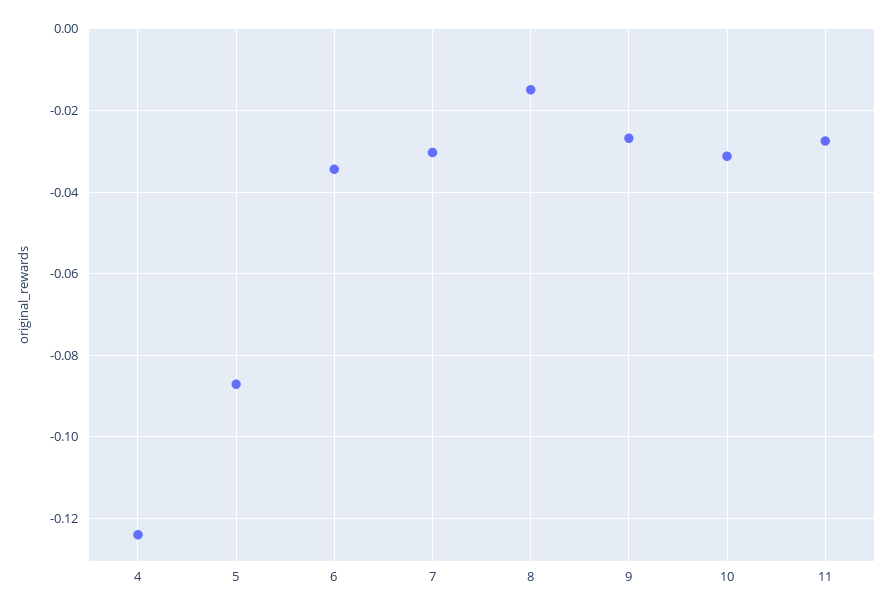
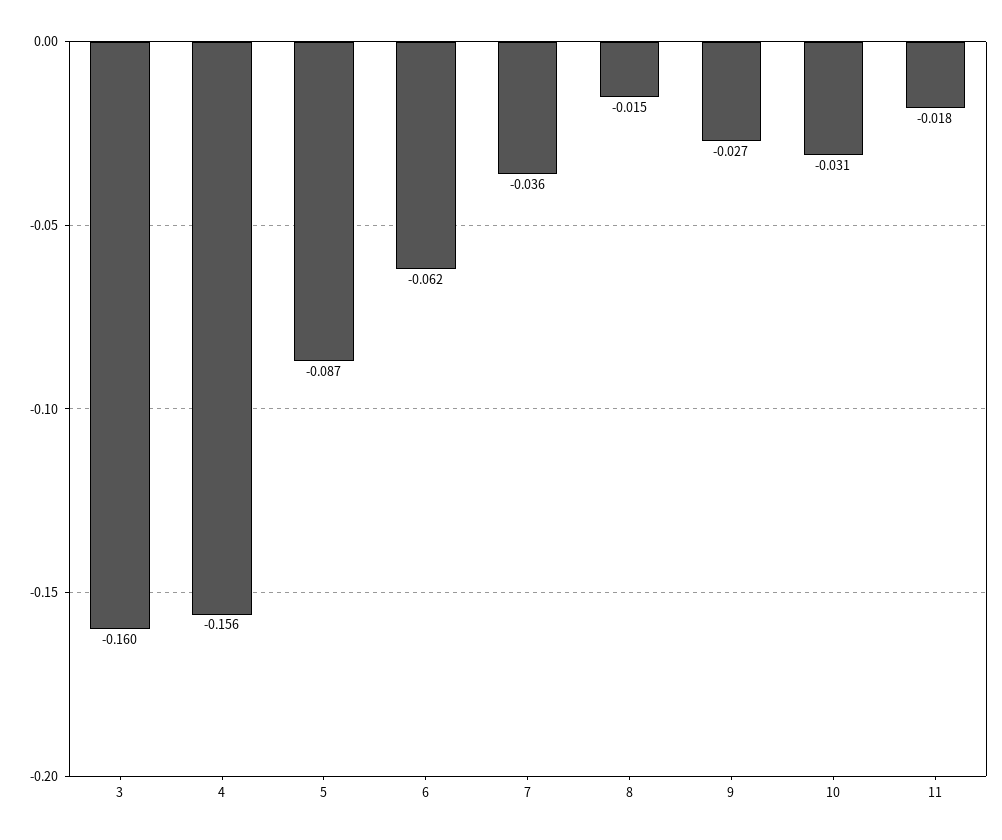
  {
-   "4": -0.124,
+   "4": -0.156,
    "5": -0.087,
-   "6": -0.034,
+   "6": -0.062,
-   "7": -0.03,
+   "7": -0.036,
    "8": -0.015,
    "9": -0.027,
    "10": -0.031,
-   "11": -0.028
+   "11": -0.018,
+   "3": -0.16
  }

